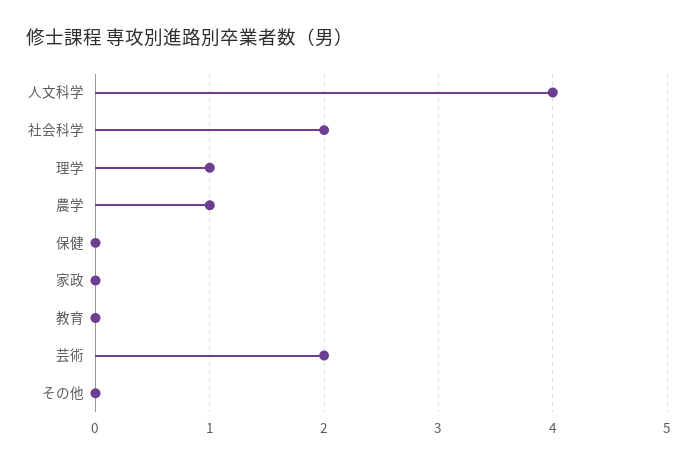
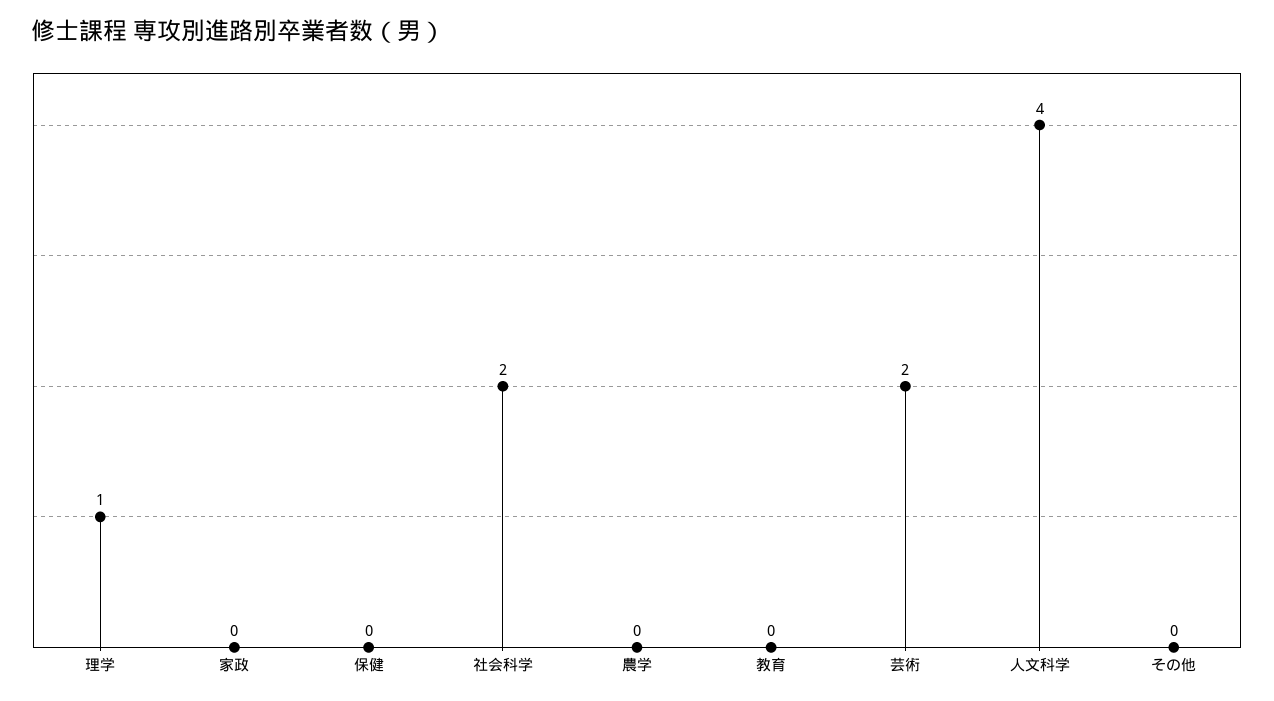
  {
    "人文科学": 4,
    "社会科学": 2,
    "理学": 1,
-   "農学": 1,
+   "農学": 0,
    "保健": 0,
    "家政": 0,
    "教育": 0,
    "芸術": 2,
    "その他": 0
  }

